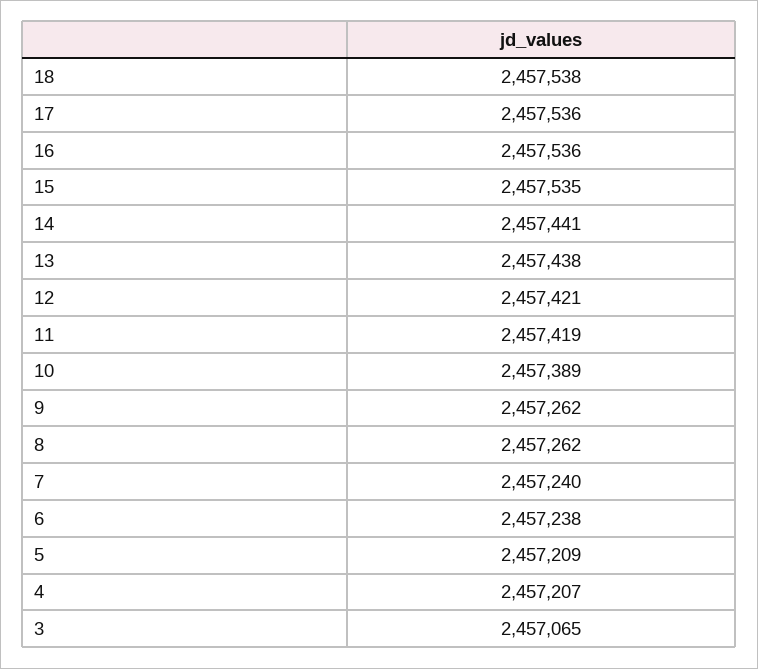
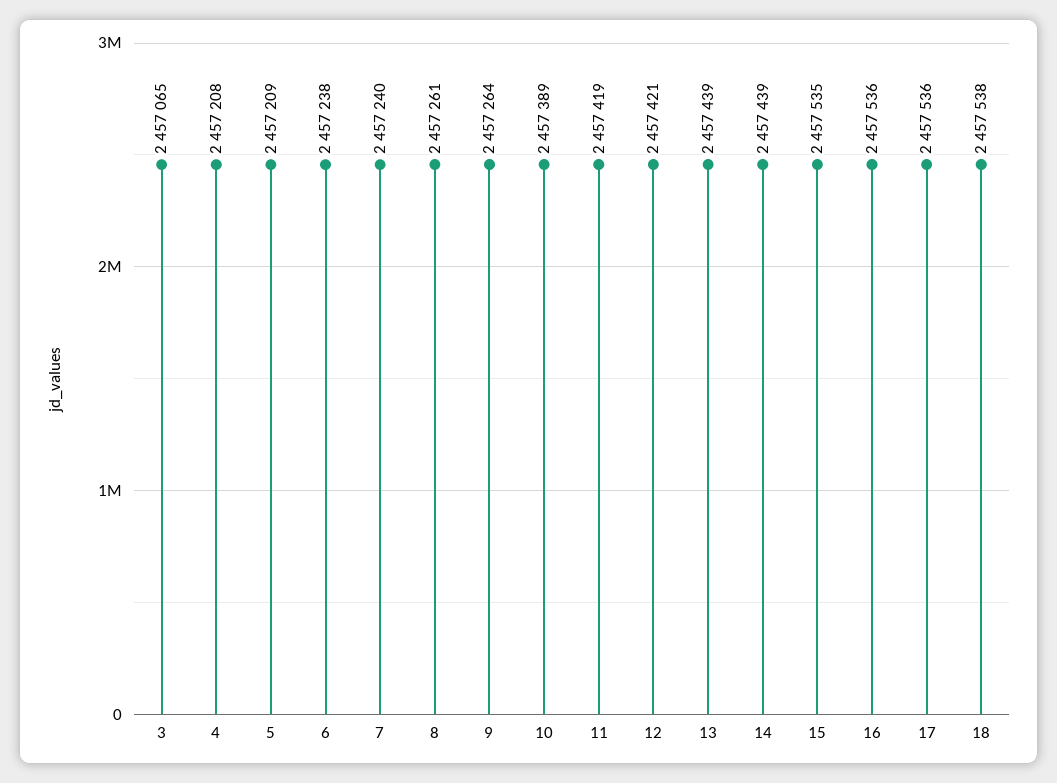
  {
    "18": 2457538,
    "17": 2457536,
    "16": 2457536,
    "15": 2457535,
-   "14": 2457441,
+   "14": 2457439,
-   "13": 2457438,
+   "13": 2457439,
    "12": 2457421,
    "11": 2457419,
    "10": 2457389,
-   "9": 2457262,
+   "9": 2457264,
-   "8": 2457262,
+   "8": 2457261,
    "7": 2457240,
    "6": 2457238,
    "5": 2457209,
-   "4": 2457207,
+   "4": 2457208,
    "3": 2457065
  }

